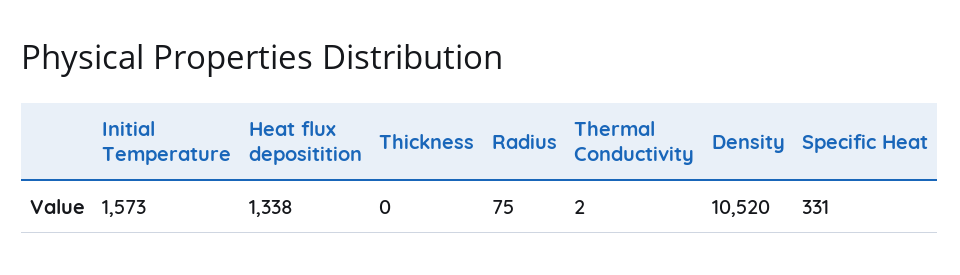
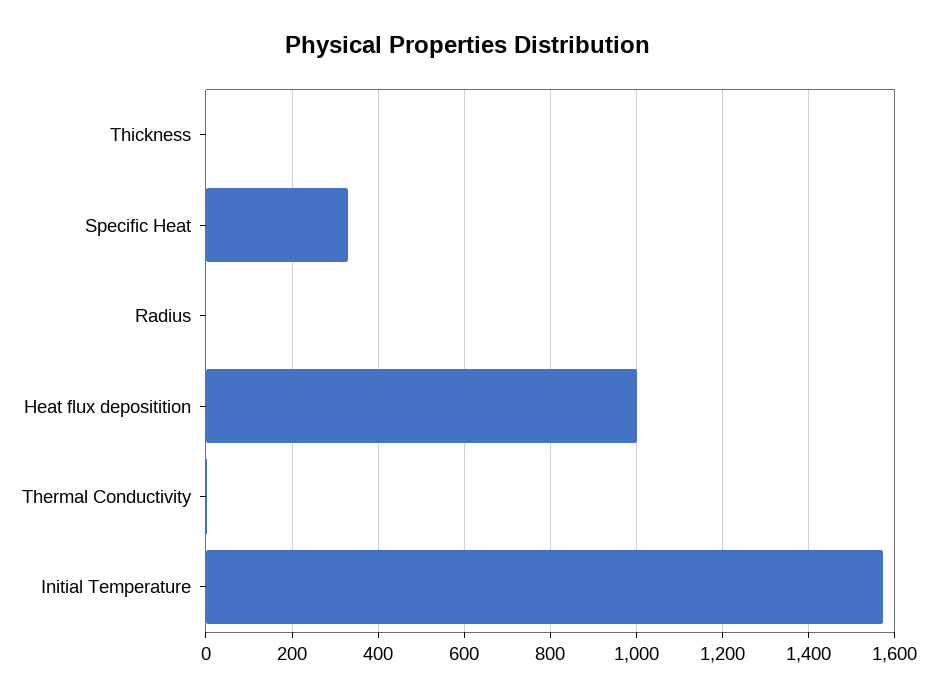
  {
    "Initial Temperature": 1573,
-   "Heat flux depositition": 1338,
+   "Heat flux depositition": 1000,
    "Thickness": 0,
-   "Radius": 75,
+   "Radius": 0,
    "Thermal Conductivity": 2,
-   "Density": 10520,
    "Specific Heat": 331
  }

